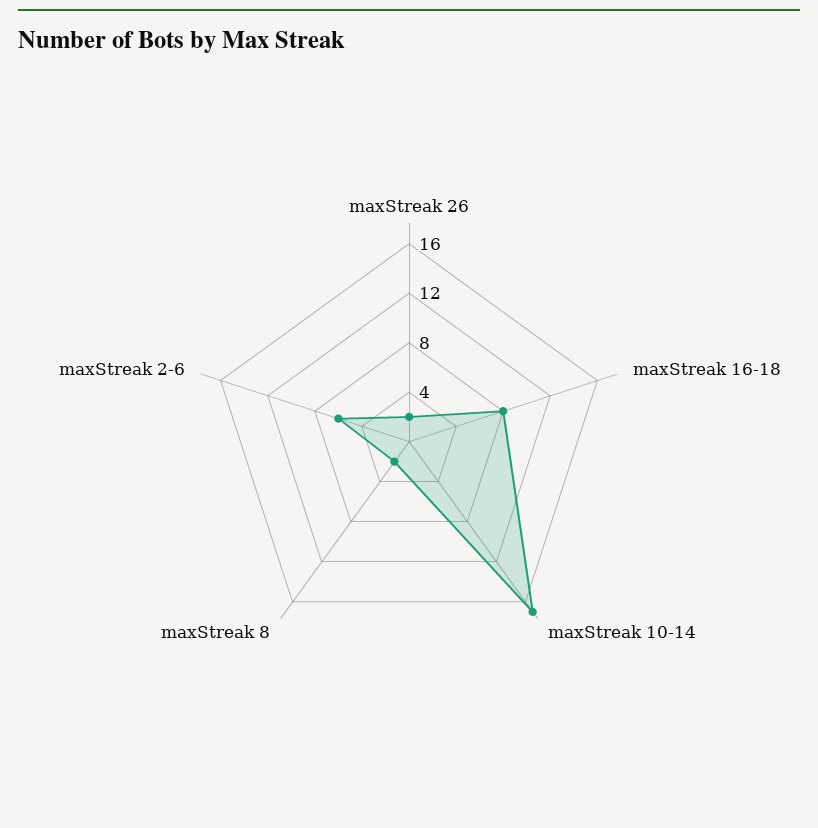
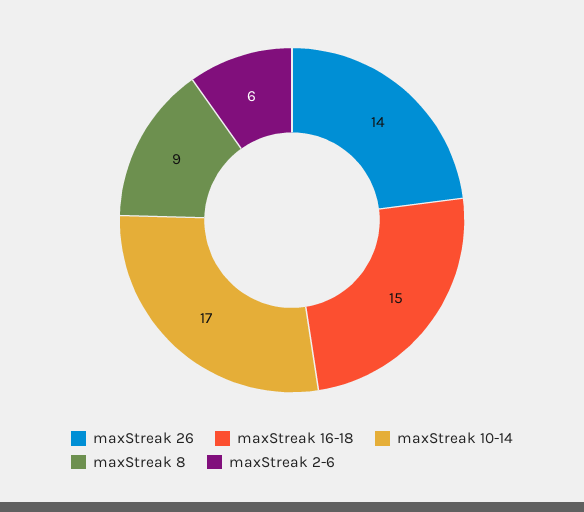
  {
-   "maxStreak 26": 2,
+   "maxStreak 26": 14,
-   "maxStreak 16-18": 8,
+   "maxStreak 16-18": 15,
    "maxStreak 10-14": 17,
-   "maxStreak 8": 2,
+   "maxStreak 8": 9,
    "maxStreak 2-6": 6
  }

